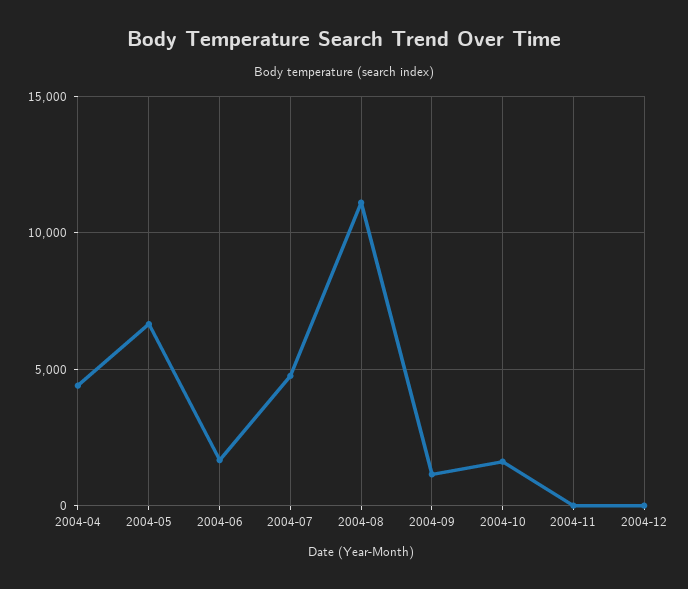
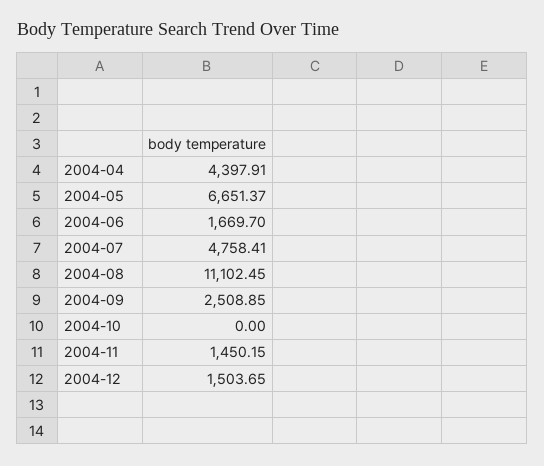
  {
    "2004-04": 4397.91,
    "2004-05": 6651.37,
    "2004-06": 1669.7,
    "2004-07": 4758.41,
    "2004-08": 11102.45,
-   "2004-09": 1000,
+   "2004-09": 2508.85,
-   "2004-10": 1500,
+   "2004-10": 0,
-   "2004-11": 0,
+   "2004-11": 1450.15,
-   "2004-12": 0
+   "2004-12": 1503.65
  }

